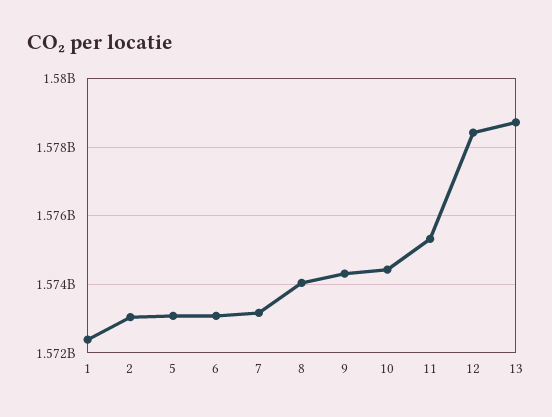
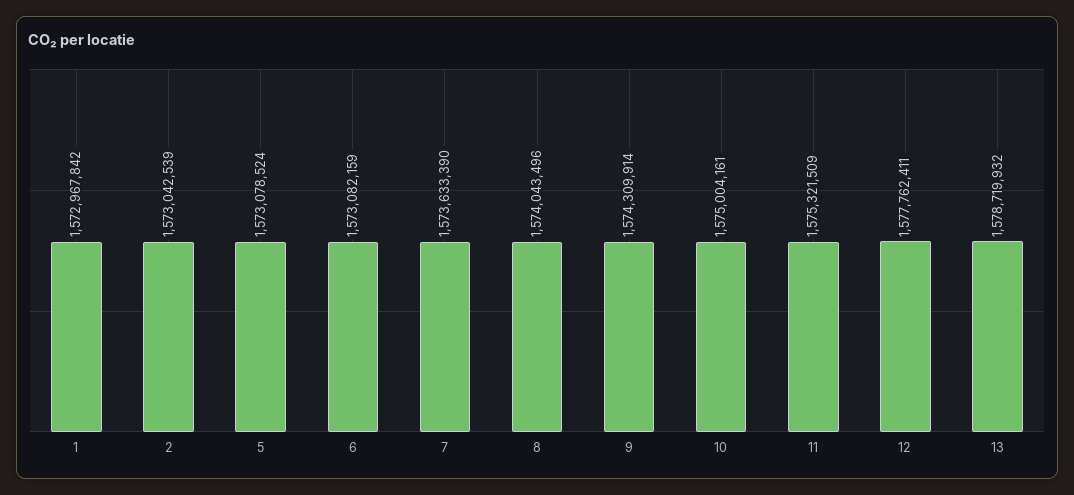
  {
-   "1": 1572400000,
+   "1": 1572967842,
    "2": 1573042539,
    "5": 1573078524,
    "6": 1573082159,
-   "7": 1573200000,
+   "7": 1573633390,
    "8": 1574043496,
    "9": 1574309914,
-   "10": 1574400000,
+   "10": 1575004161,
    "11": 1575321509,
-   "12": 1578400000,
+   "12": 1577762411,
    "13": 1578719932
  }

